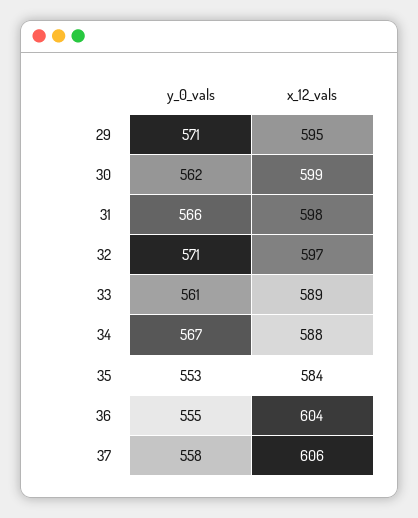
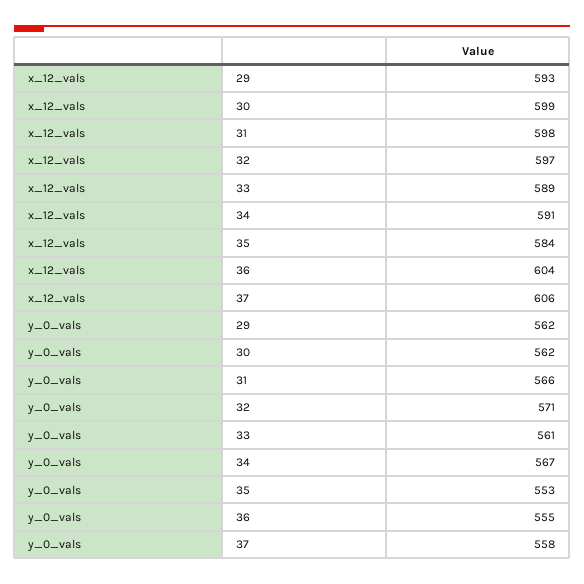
  {
    "y_0_vals": {
-     "29": 571,
+     "29": 562,
      "30": 562,
      "31": 566,
      "32": 571,
      "33": 561,
      "34": 567,
      "35": 553,
      "36": 555,
      "37": 558
    },
    "x_12_vals": {
-     "29": 595,
+     "29": 593,
      "30": 599,
      "31": 598,
      "32": 597,
      "33": 589,
-     "34": 588,
+     "34": 591,
      "35": 584,
      "36": 604,
      "37": 606
    }
  }

